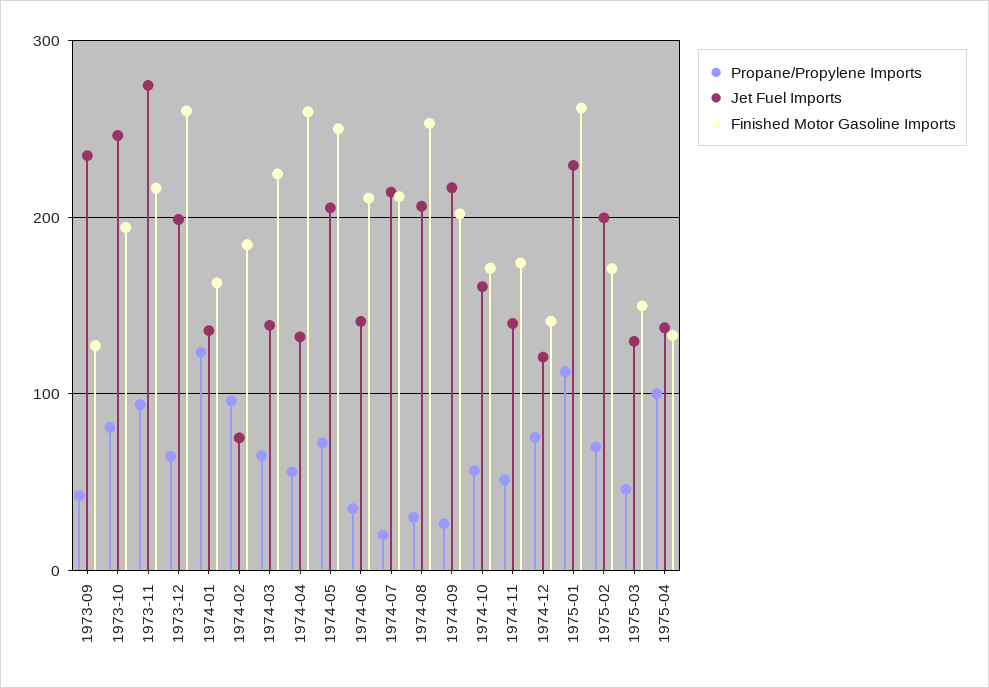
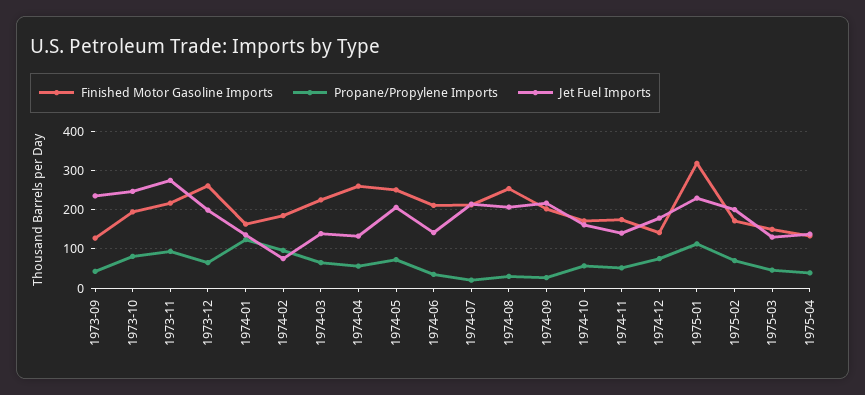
  {
    "Propane/Propylene Imports": {
      "1973-09": 40,
      "1973-10": 80,
      "1973-11": 90,
      "1973-12": 60,
      "1974-01": 120,
      "1974-02": 100,
      "1974-03": 60,
      "1974-04": 60,
      "1974-05": 70,
      "1974-06": 40,
      "1974-07": 20,
      "1974-08": 30,
      "1974-09": 30,
      "1974-10": 60,
      "1974-11": 50,
      "1974-12": 80,
      "1975-01": 110,
      "1975-02": 70,
      "1975-03": 50,
-     "1975-04": 100
+     "1975-04": 40
    },
    "Jet Fuel Imports": {
      "1973-09": 230,
      "1973-10": 250,
      "1973-11": 270,
      "1973-12": 200,
      "1974-01": 140,
      "1974-02": 80,
      "1974-03": 140,
      "1974-04": 130,
      "1974-05": 210,
      "1974-06": 140,
      "1974-07": 210,
      "1974-08": 210,
      "1974-09": 220,
      "1974-10": 160,
      "1974-11": 140,
-     "1974-12": 120,
+     "1974-12": 180,
      "1975-01": 230,
      "1975-02": 200,
      "1975-03": 130,
      "1975-04": 140
    },
    "Finished Motor Gasoline Imports": {
      "1973-09": 130,
      "1973-10": 190,
      "1973-11": 220,
      "1973-12": 260,
      "1974-01": 160,
      "1974-02": 180,
      "1974-03": 220,
      "1974-04": 260,
      "1974-05": 250,
      "1974-06": 210,
      "1974-07": 210,
      "1974-08": 250,
      "1974-09": 200,
      "1974-10": 170,
      "1974-11": 170,
      "1974-12": 140,
-     "1975-01": 260,
+     "1975-01": 320,
      "1975-02": 170,
      "1975-03": 150,
      "1975-04": 130
    }
  }

